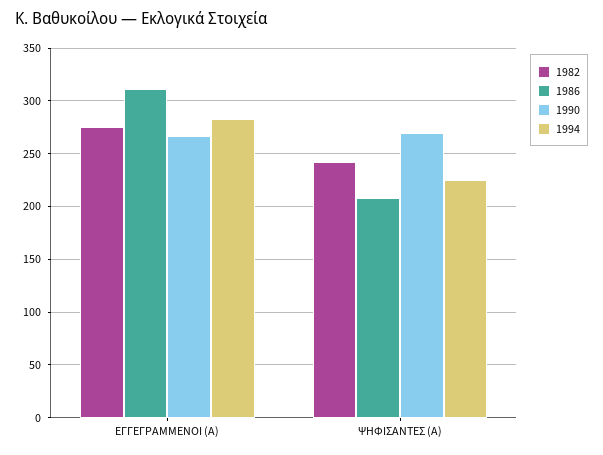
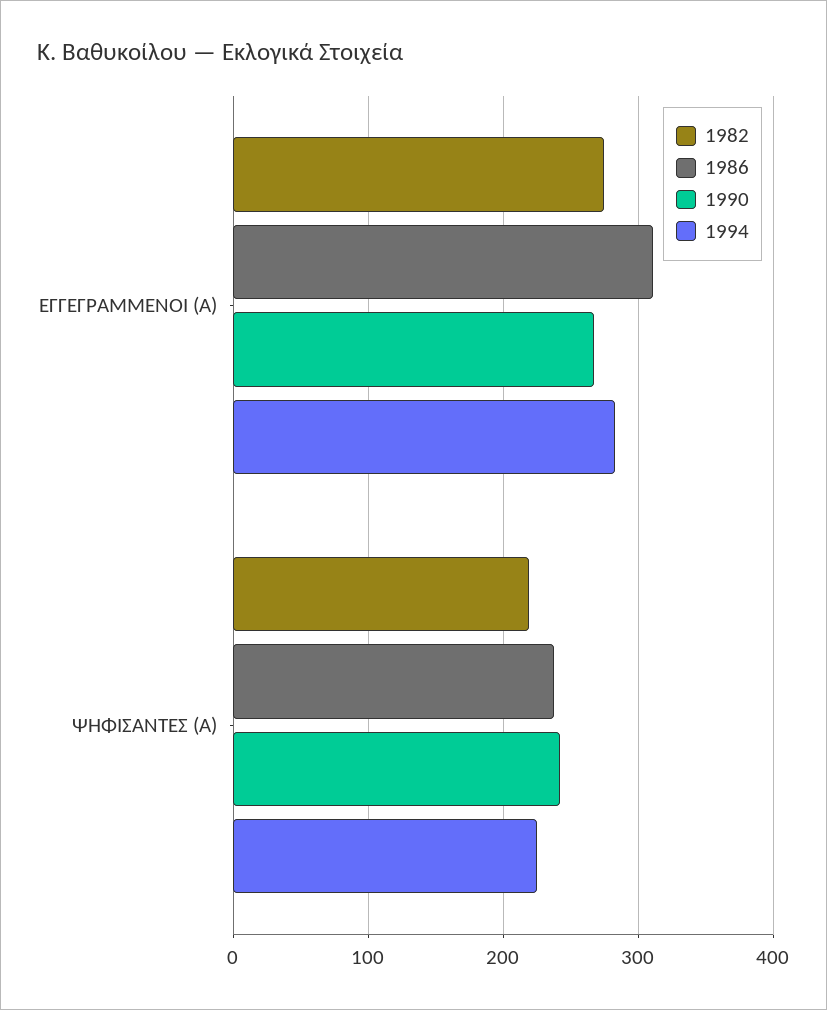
  {
    "1982": {
      "ΕΓΓΕΓΡΑΜΜΕΝΟΙ (Α)": 280,
-     "ΨΗΦΙΣΑΝΤΕΣ (Α)": 240
+     "ΨΗΦΙΣΑΝΤΕΣ (Α)": 220
    },
    "1986": {
      "ΕΓΓΕΓΡΑΜΜΕΝΟΙ (Α)": 310,
-     "ΨΗΦΙΣΑΝΤΕΣ (Α)": 210
+     "ΨΗΦΙΣΑΝΤΕΣ (Α)": 240
    },
    "1990": {
      "ΕΓΓΕΓΡΑΜΜΕΝΟΙ (Α)": 270,
-     "ΨΗΦΙΣΑΝΤΕΣ (Α)": 270
+     "ΨΗΦΙΣΑΝΤΕΣ (Α)": 240
    },
    "1994": {
      "ΕΓΓΕΓΡΑΜΜΕΝΟΙ (Α)": 280,
      "ΨΗΦΙΣΑΝΤΕΣ (Α)": 230
    }
  }

